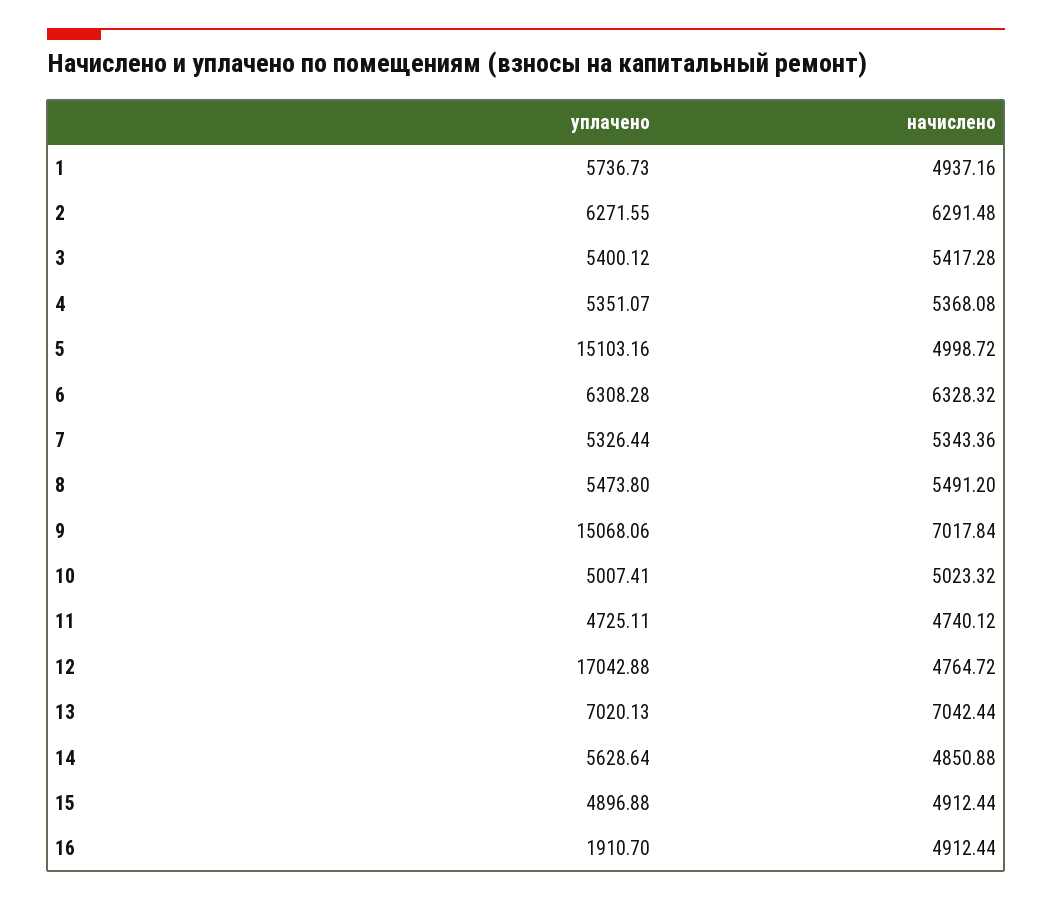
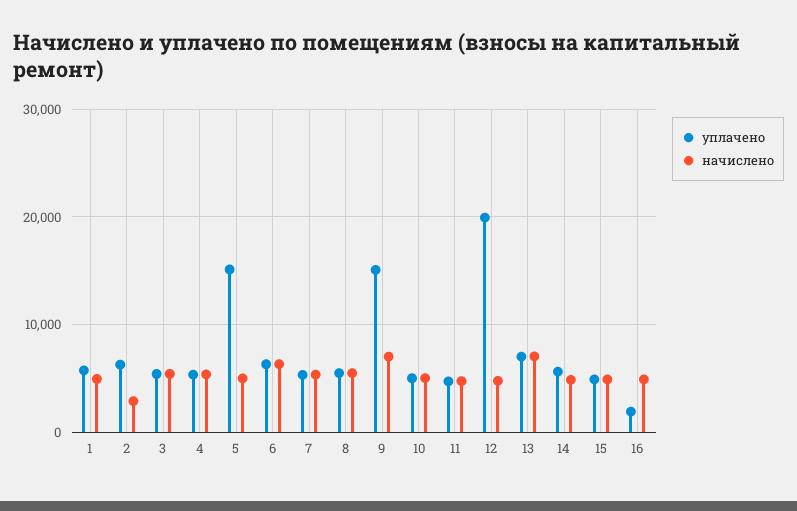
  {
    "уплачено": {
      "1": 5736.73,
      "2": 6271.55,
      "3": 5400.12,
      "4": 5351.07,
      "5": 15103.16,
      "6": 6308.28,
      "7": 5326.44,
      "8": 5473.8,
      "9": 15068.06,
      "10": 5007.41,
      "11": 4725.11,
-     "12": 17042.88,
+     "12": 20000,
      "13": 7020.13,
      "14": 5628.64,
      "15": 4896.88,
      "16": 1910.7
    },
    "начислено": {
      "1": 4937.16,
-     "2": 6291.48,
+     "2": 3000,
      "3": 5417.28,
      "4": 5368.08,
      "5": 4998.72,
      "6": 6328.32,
      "7": 5343.36,
      "8": 5491.2,
      "9": 7017.84,
      "10": 5023.32,
      "11": 4740.12,
      "12": 4764.72,
      "13": 7042.44,
      "14": 4850.88,
      "15": 4912.44,
      "16": 4912.44
    }
  }

